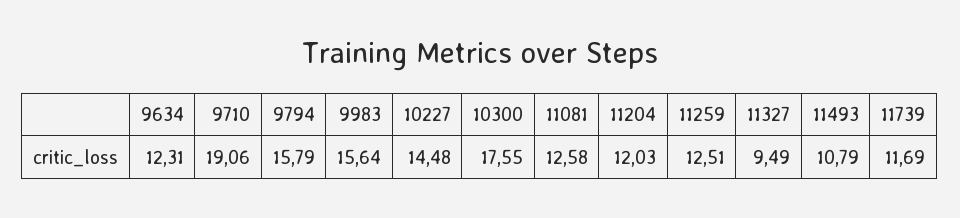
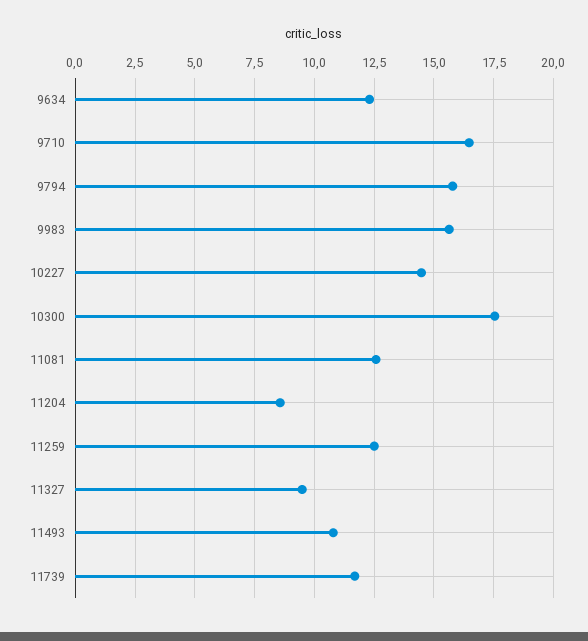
  {
    "9634": 12.31,
-   "9710": 19.06,
+   "9710": 16.5,
    "9794": 15.79,
    "9983": 15.64,
    "10227": 14.48,
    "10300": 17.55,
    "11081": 12.58,
-   "11204": 12.03,
+   "11204": 8.5,
    "11259": 12.51,
    "11327": 9.49,
    "11493": 10.79,
    "11739": 11.69
  }

